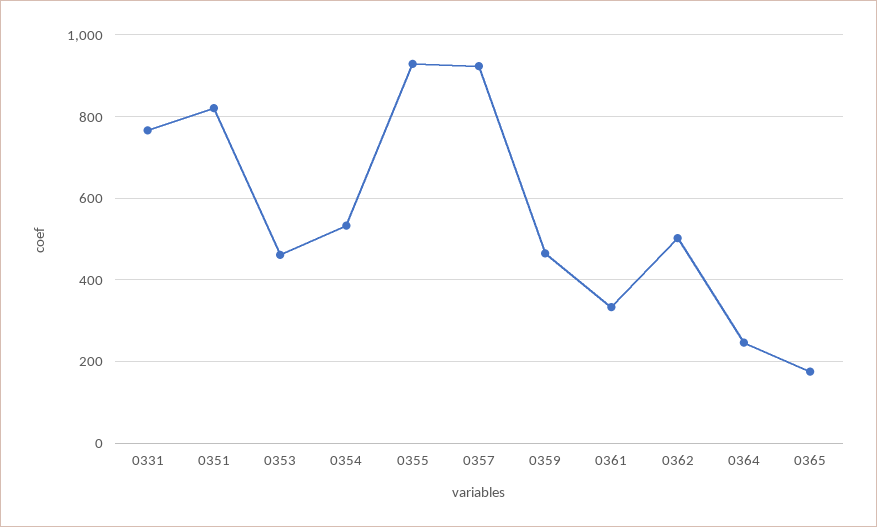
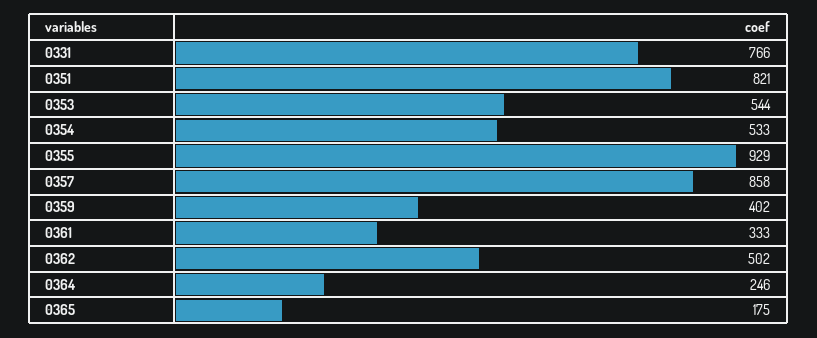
  {
    "0331": 766,
    "0351": 821,
-   "0353": 460,
+   "0353": 544,
    "0354": 533,
    "0355": 929,
-   "0357": 920,
+   "0357": 858,
-   "0359": 460,
+   "0359": 402,
    "0361": 333,
    "0362": 502,
    "0364": 246,
    "0365": 175
  }

